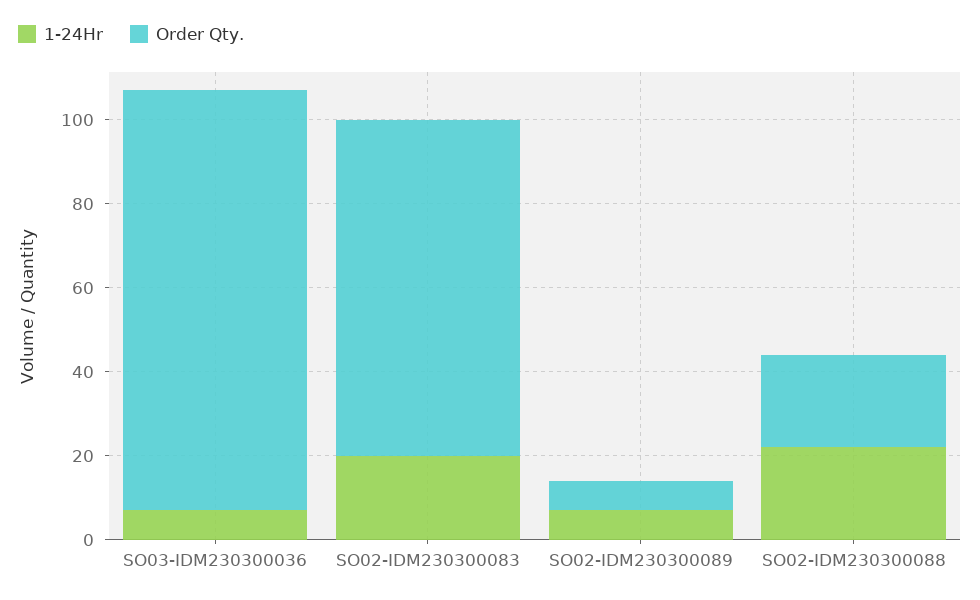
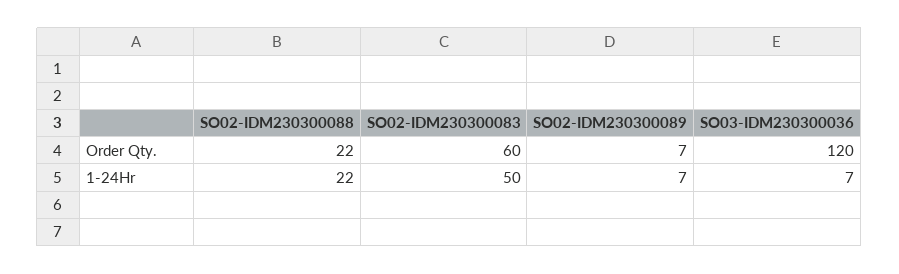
  {
    "1-24Hr": {
      "SO03-IDM230300036": 7,
-     "SO02-IDM230300083": 20,
+     "SO02-IDM230300083": 50,
      "SO02-IDM230300089": 7,
      "SO02-IDM230300088": 22
    },
    "Order Qty.": {
-     "SO03-IDM230300036": 100,
+     "SO03-IDM230300036": 120,
-     "SO02-IDM230300083": 80,
+     "SO02-IDM230300083": 60,
      "SO02-IDM230300089": 7,
      "SO02-IDM230300088": 22
    }
  }

